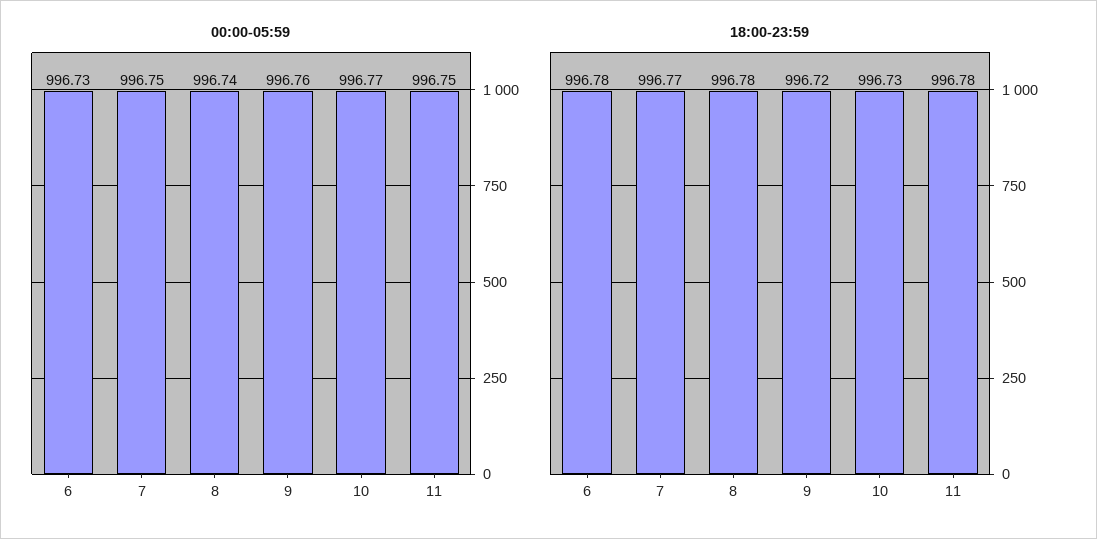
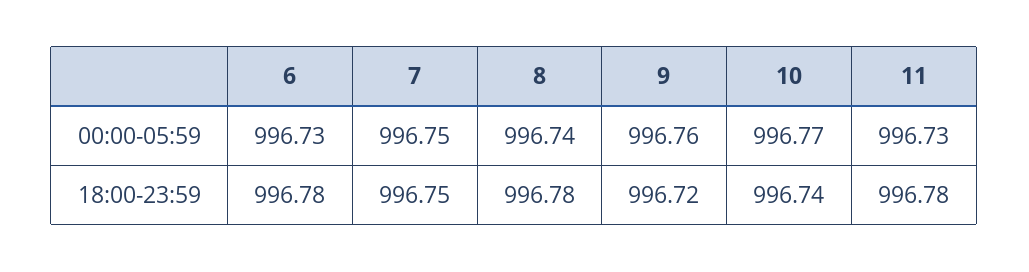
  {
    "00:00-05:59": {
      "6": 996.73,
      "7": 996.75,
      "8": 996.74,
      "9": 996.76,
      "10": 996.77,
-     "11": 996.75
+     "11": 996.73
    },
    "18:00-23:59": {
      "6": 996.78,
-     "7": 996.77,
+     "7": 996.75,
      "8": 996.78,
      "9": 996.72,
-     "10": 996.73,
+     "10": 996.74,
      "11": 996.78
    }
  }

